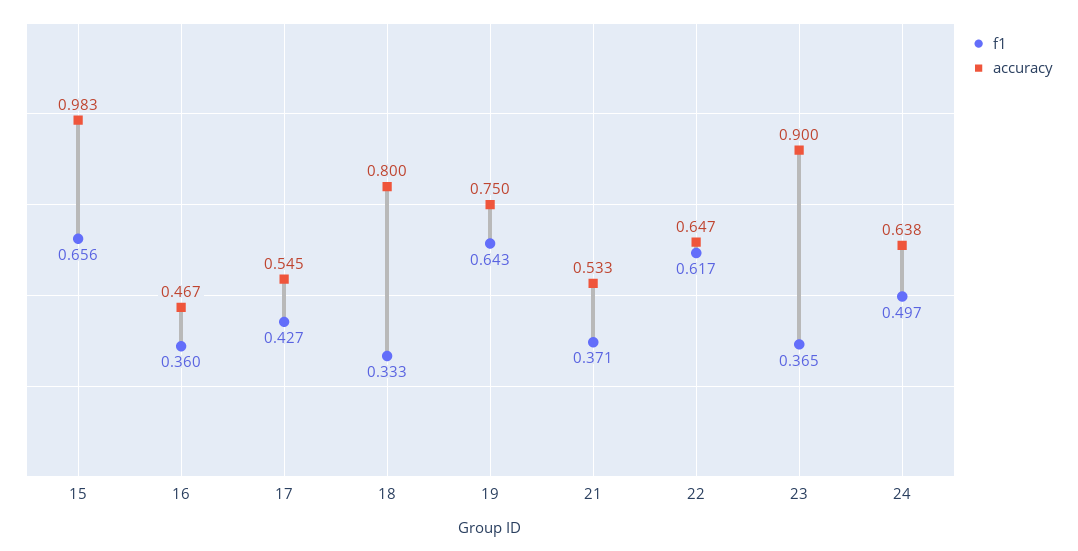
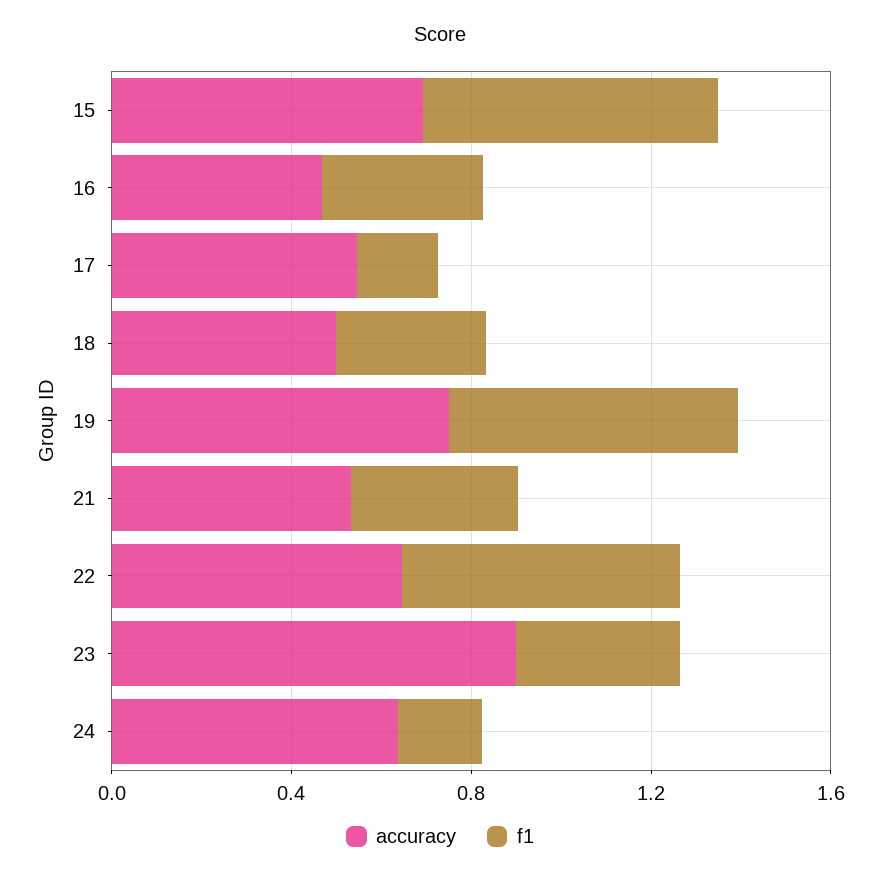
  {
    "f1": {
      "15": 0.656,
      "16": 0.36,
-     "17": 0.427,
+     "17": 0.2,
      "18": 0.333,
      "19": 0.643,
      "21": 0.371,
      "22": 0.617,
      "23": 0.365,
-     "24": 0.497
+     "24": 0.2
    },
    "accuracy": {
-     "15": 0.983,
+     "15": 0.7,
      "16": 0.467,
      "17": 0.545,
-     "18": 0.8,
+     "18": 0.5,
      "19": 0.75,
      "21": 0.533,
      "22": 0.647,
      "23": 0.9,
      "24": 0.638
    }
  }

